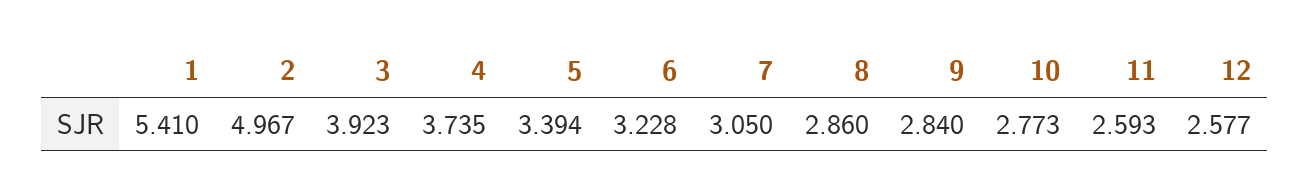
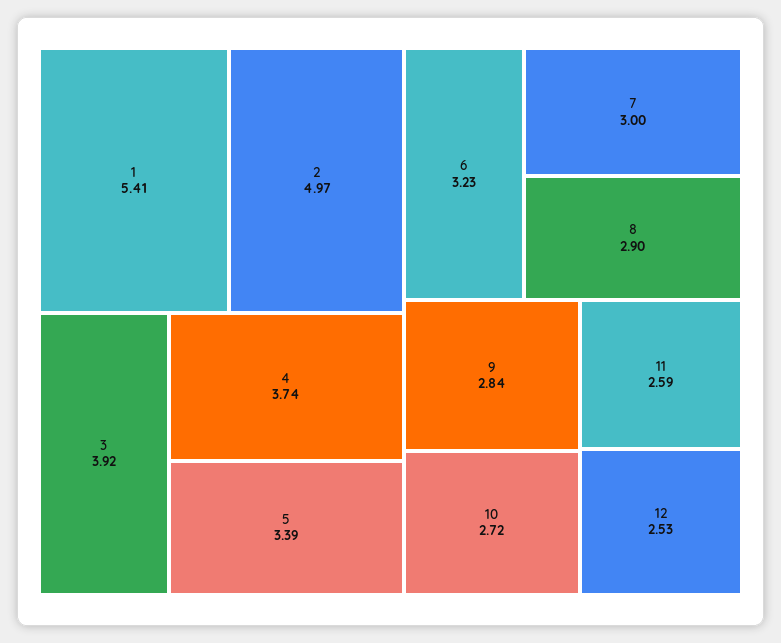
  {
    "1": 5.41,
    "2": 4.967,
    "3": 3.923,
    "4": 3.735,
    "5": 3.394,
    "6": 3.228,
-   "7": 3.05,
+   "7": 3,
-   "8": 2.86,
+   "8": 2.9,
    "9": 2.84,
-   "10": 2.773,
+   "10": 2.72,
    "11": 2.593,
-   "12": 2.577
+   "12": 2.53
  }

